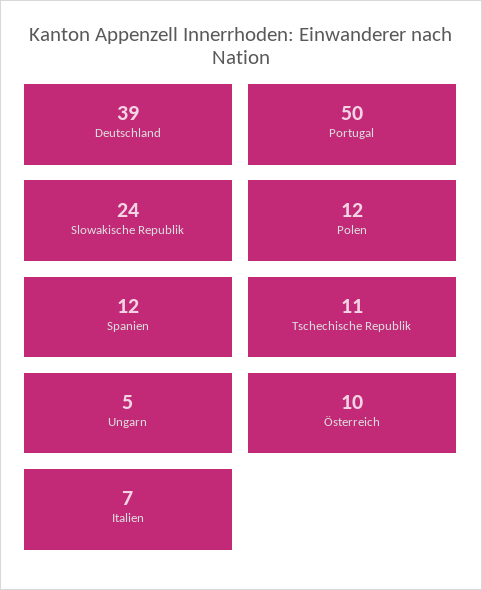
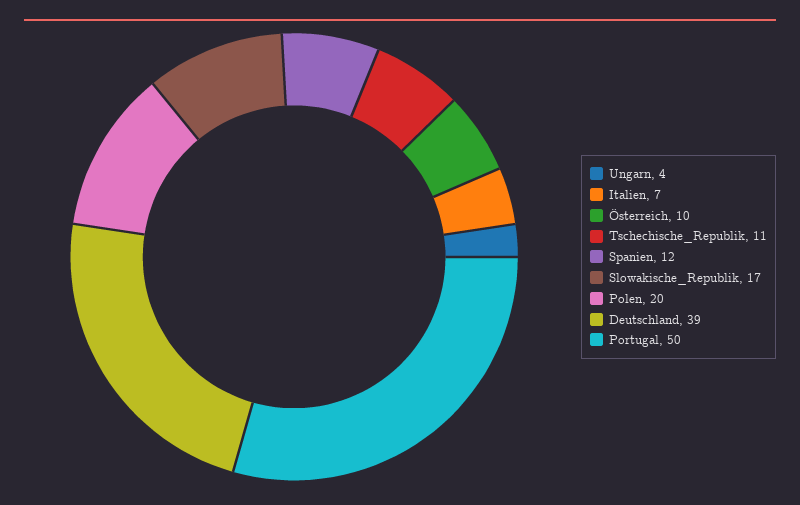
  {
    "Deutschland": 39,
    "Portugal": 50,
-   "Slowakische Republik": 24,
+   "Slowakische Republik": 17,
-   "Polen": 12,
+   "Polen": 20,
    "Spanien": 12,
    "Tschechische Republik": 11,
-   "Ungarn": 5,
+   "Ungarn": 4,
    "Österreich": 10,
    "Italien": 7
  }

